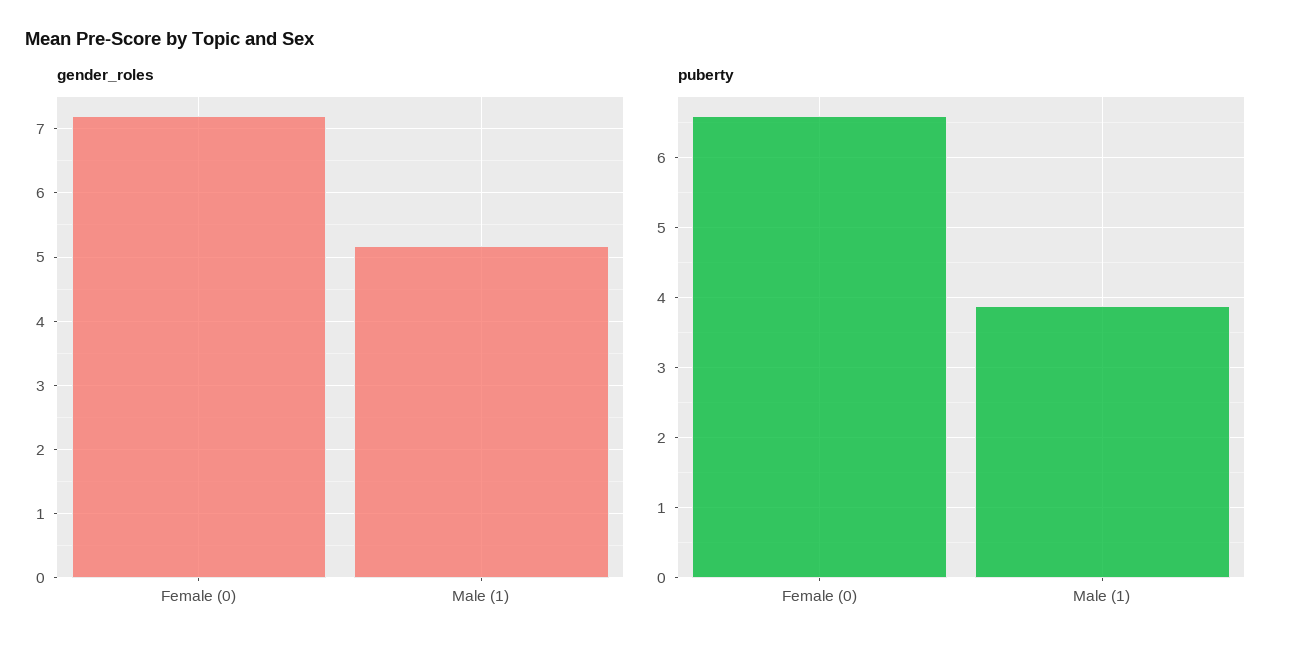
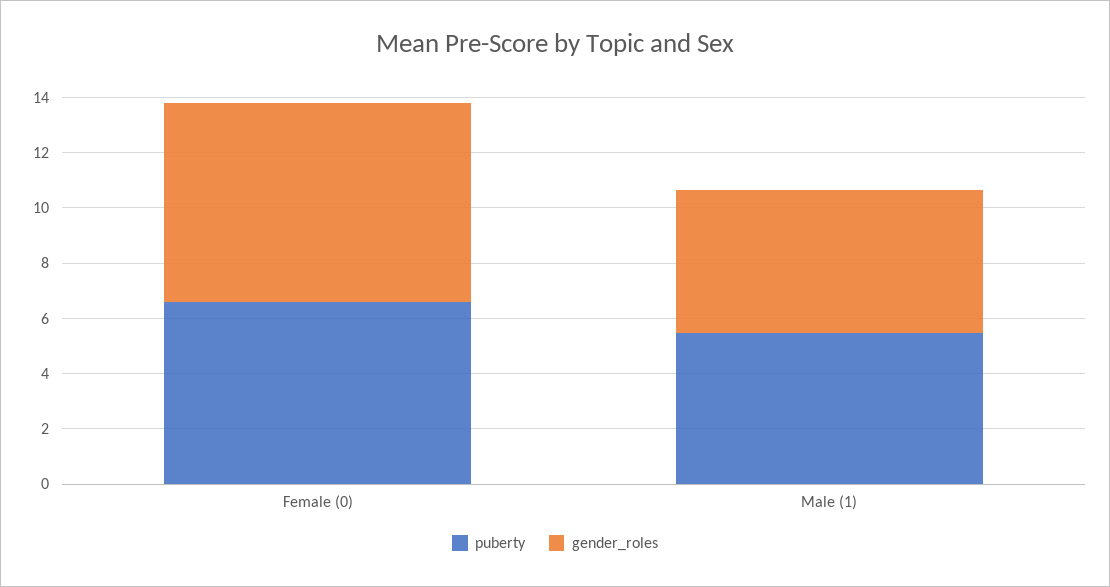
  {
    "gender_roles": {
      "Female (0)": 7.2,
      "Male (1)": 5.2
    },
    "puberty": {
      "Female (0)": 6.6,
-     "Male (1)": 3.9
+     "Male (1)": 5.5
    }
  }

